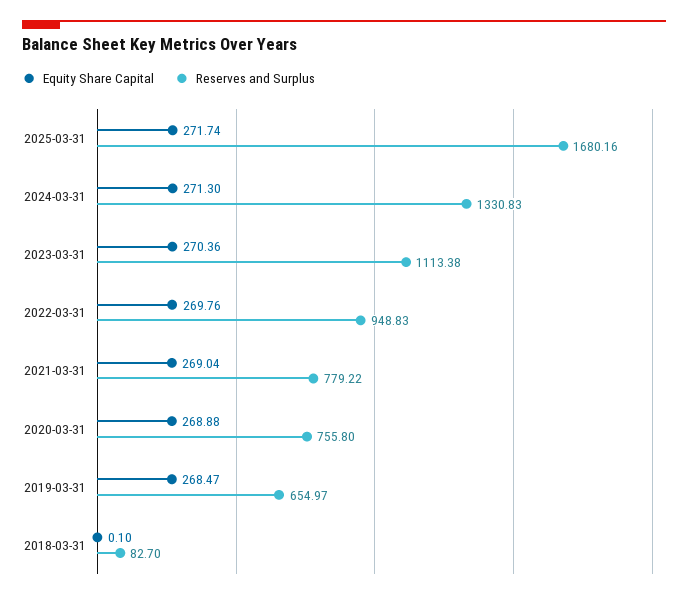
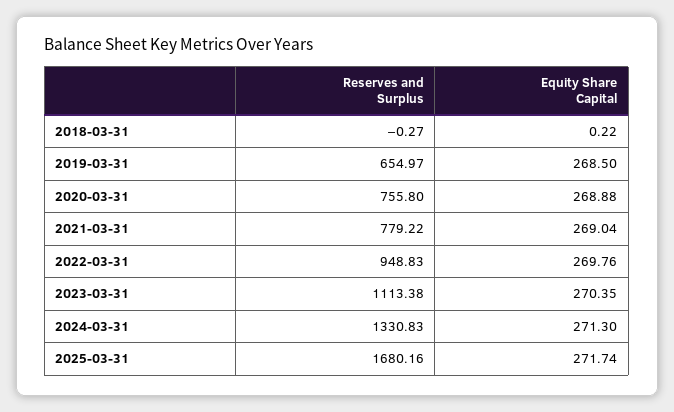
  {
    "Equity Share Capital": {
      "2025-03-31": 271.74,
      "2024-03-31": 271.3,
-     "2023-03-31": 270.36,
+     "2023-03-31": 270.35,
      "2022-03-31": 269.76,
      "2021-03-31": 269.04,
      "2020-03-31": 268.88,
-     "2019-03-31": 268.47,
+     "2019-03-31": 268.5,
-     "2018-03-31": 0.1
+     "2018-03-31": 0.22
    },
    "Reserves and Surplus": {
      "2025-03-31": 1680.16,
      "2024-03-31": 1330.83,
      "2023-03-31": 1113.38,
      "2022-03-31": 948.83,
      "2021-03-31": 779.22,
      "2020-03-31": 755.8,
      "2019-03-31": 654.97,
-     "2018-03-31": 82.7
+     "2018-03-31": -0.27
    }
  }

